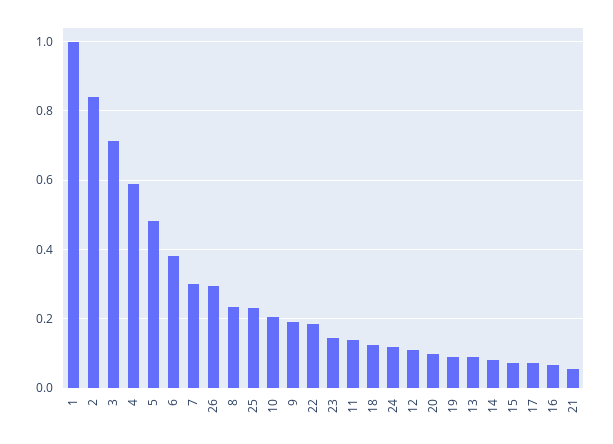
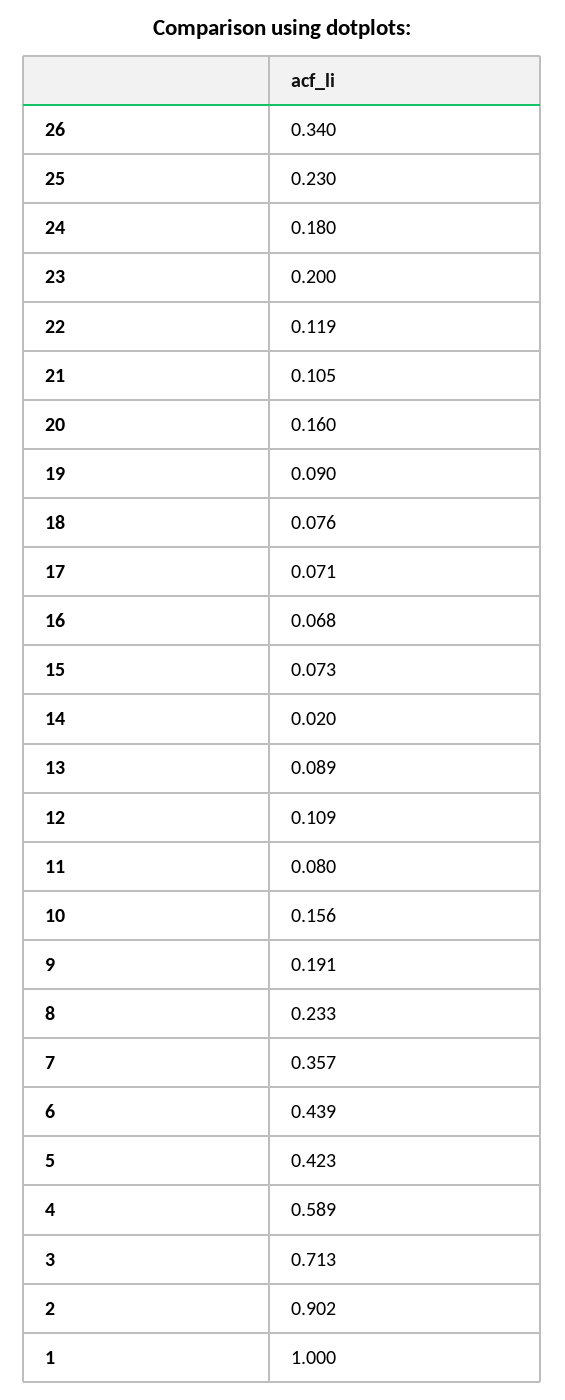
  {
    "1": 1,
-   "2": 0.84,
+   "2": 0.902,
    "3": 0.713,
    "4": 0.589,
-   "5": 0.48,
+   "5": 0.423,
-   "6": 0.38,
+   "6": 0.439,
-   "7": 0.3,
+   "7": 0.357,
-   "26": 0.3,
+   "26": 0.34,
    "8": 0.233,
    "25": 0.23,
-   "10": 0.2,
+   "10": 0.156,
    "9": 0.191,
-   "22": 0.18,
+   "22": 0.119,
-   "23": 0.14,
+   "23": 0.2,
-   "11": 0.14,
+   "11": 0.08,
-   "18": 0.12,
+   "18": 0.076,
-   "24": 0.12,
+   "24": 0.18,
    "12": 0.109,
-   "20": 0.1,
+   "20": 0.16,
    "19": 0.09,
    "13": 0.089,
-   "14": 0.08,
+   "14": 0.02,
    "15": 0.073,
    "17": 0.071,
    "16": 0.068,
-   "21": 0.06
+   "21": 0.105
  }

